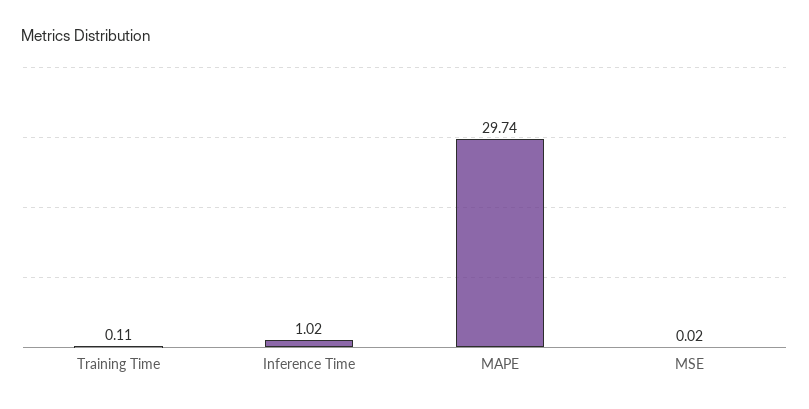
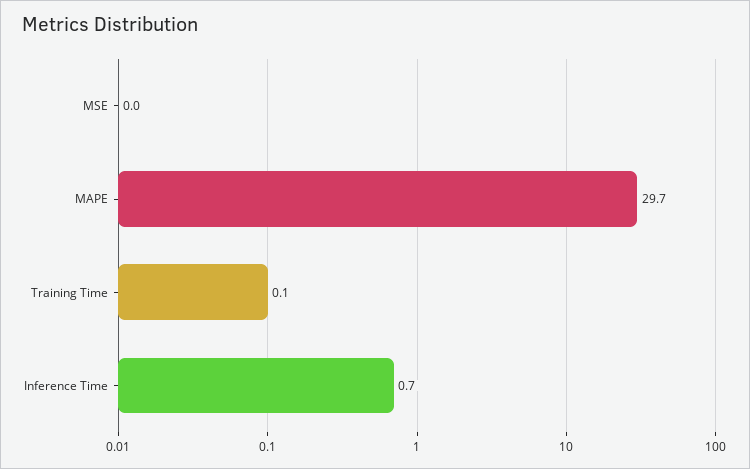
  {
    "Training Time": 0.11,
-   "Inference Time": 1.02,
+   "Inference Time": 0.7,
    "MAPE": 29.74,
    "MSE": 0.02
  }

